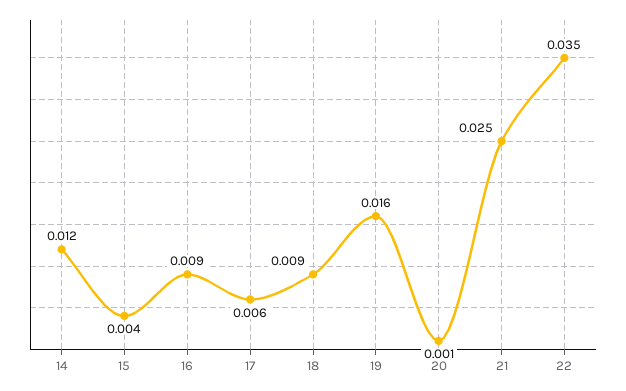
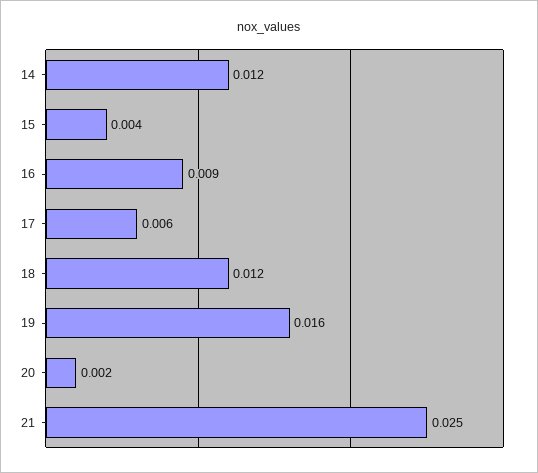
  {
    "14": 0.012,
    "15": 0.004,
    "16": 0.009,
    "17": 0.006,
-   "18": 0.009,
+   "18": 0.012,
    "19": 0.016,
-   "20": 0.001,
+   "20": 0.002,
-   "21": 0.025,
+   "21": 0.025
-   "22": 0.035
  }

